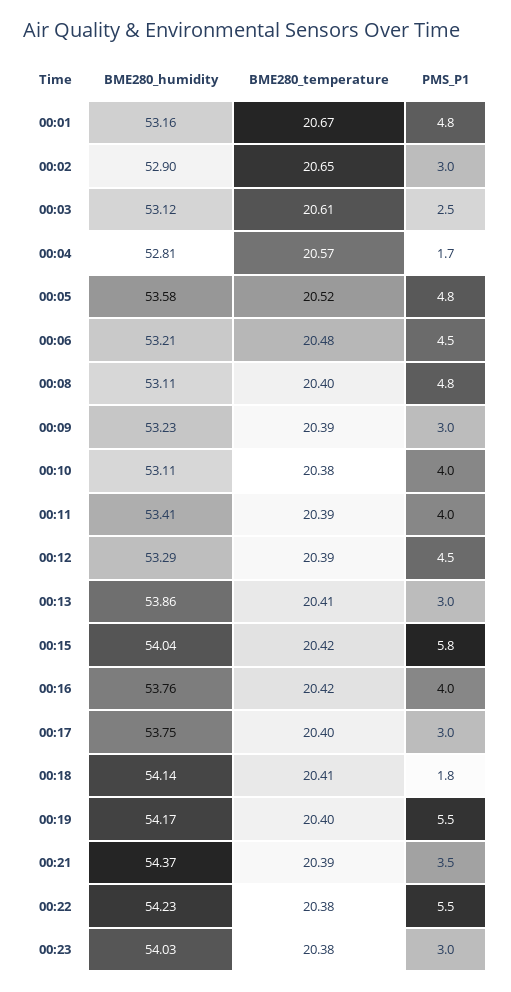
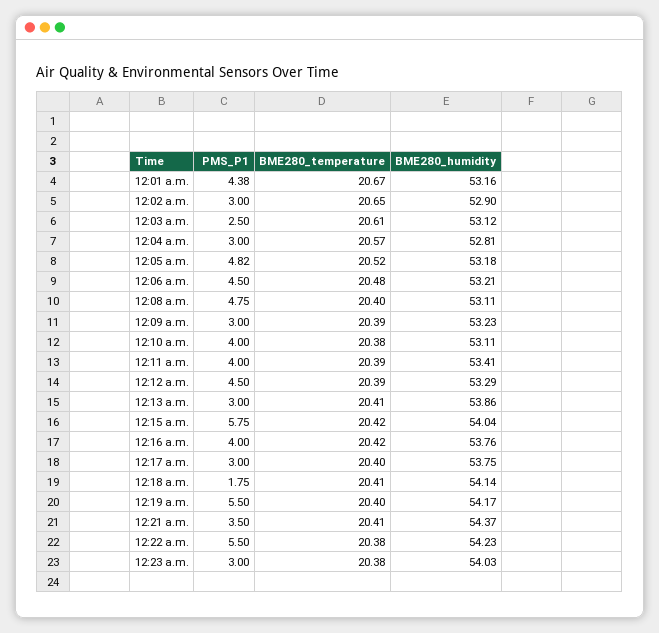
  {
    "BME280_humidity": {
      "00:01": 53.16,
      "00:02": 52.9,
      "00:03": 53.12,
      "00:04": 52.81,
-     "00:05": 53.58,
+     "00:05": 53.18,
      "00:06": 53.21,
      "00:08": 53.11,
      "00:09": 53.23,
      "00:10": 53.11,
      "00:11": 53.41,
      "00:12": 53.29,
      "00:13": 53.86,
      "00:15": 54.04,
      "00:16": 53.76,
      "00:17": 53.75,
      "00:18": 54.14,
      "00:19": 54.17,
      "00:21": 54.37,
      "00:22": 54.23,
      "00:23": 54.03
    },
    "BME280_temperature": {
      "00:01": 20.67,
      "00:02": 20.65,
      "00:03": 20.61,
      "00:04": 20.57,
      "00:05": 20.52,
      "00:06": 20.48,
      "00:08": 20.4,
      "00:09": 20.39,
      "00:10": 20.38,
      "00:11": 20.39,
      "00:12": 20.39,
      "00:13": 20.41,
      "00:15": 20.42,
      "00:16": 20.42,
      "00:17": 20.4,
      "00:18": 20.41,
      "00:19": 20.4,
-     "00:21": 20.39,
+     "00:21": 20.41,
      "00:22": 20.38,
      "00:23": 20.38
    },
    "PMS_P1": {
-     "00:01": 4.8,
+     "00:01": 4.38,
      "00:02": 3,
      "00:03": 2.5,
-     "00:04": 1.7,
+     "00:04": 3,
      "00:05": 4.82,
      "00:06": 4.5,
      "00:08": 4.75,
      "00:09": 3,
      "00:10": 4,
      "00:11": 4,
      "00:12": 4.5,
      "00:13": 3,
      "00:15": 5.75,
      "00:16": 4,
      "00:17": 3,
      "00:18": 1.75,
      "00:19": 5.5,
      "00:21": 3.5,
      "00:22": 5.5,
      "00:23": 3
    }
  }

